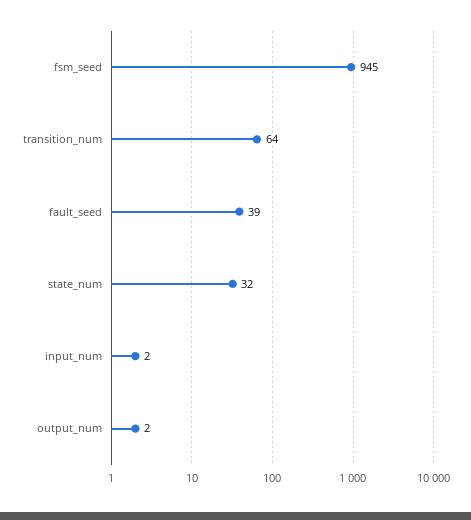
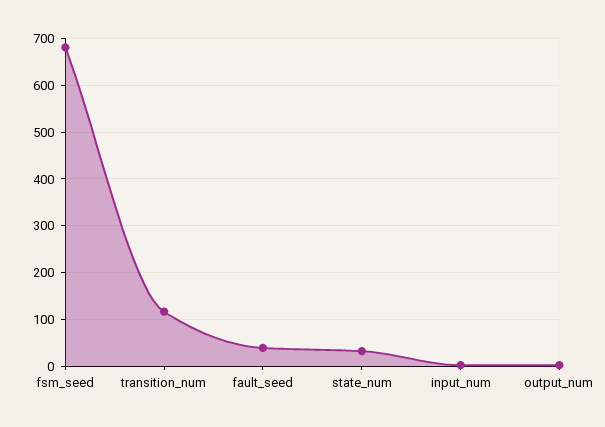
  {
-   "fsm_seed": 945,
+   "fsm_seed": 680,
-   "transition_num": 64,
+   "transition_num": 120,
    "fault_seed": 39,
    "state_num": 32,
    "input_num": 2,
    "output_num": 2
  }

